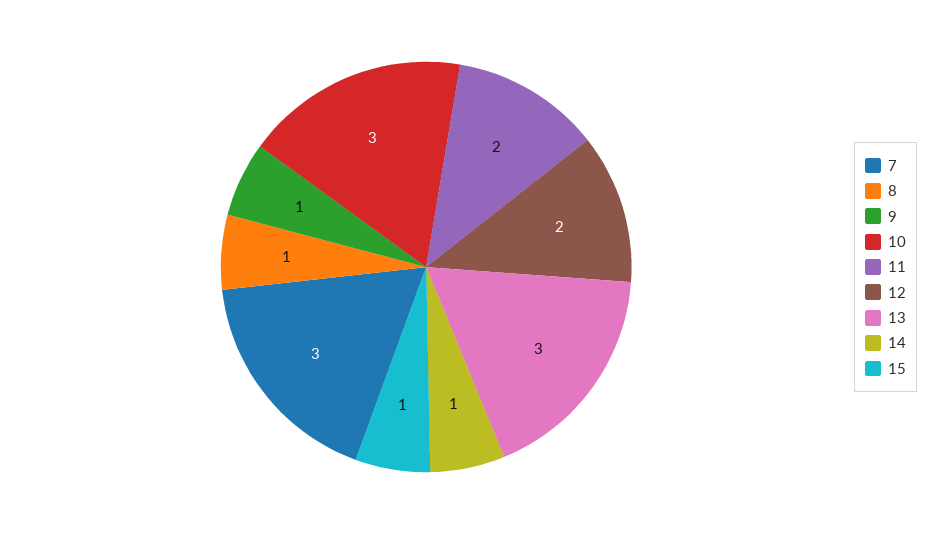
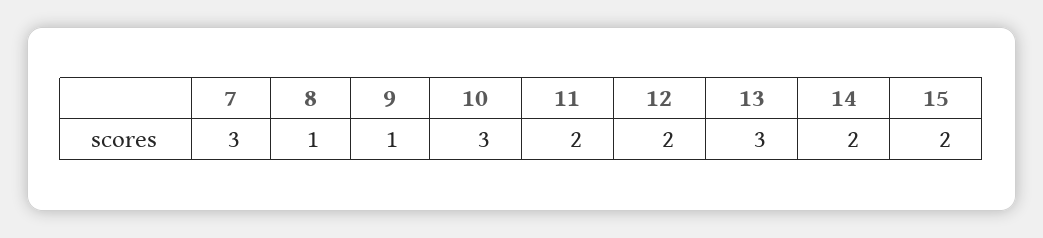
  {
    "7": 3,
    "8": 1,
    "9": 1,
    "10": 3,
    "11": 2,
    "12": 2,
    "13": 3,
-   "14": 1,
+   "14": 2,
-   "15": 1
+   "15": 2
  }

